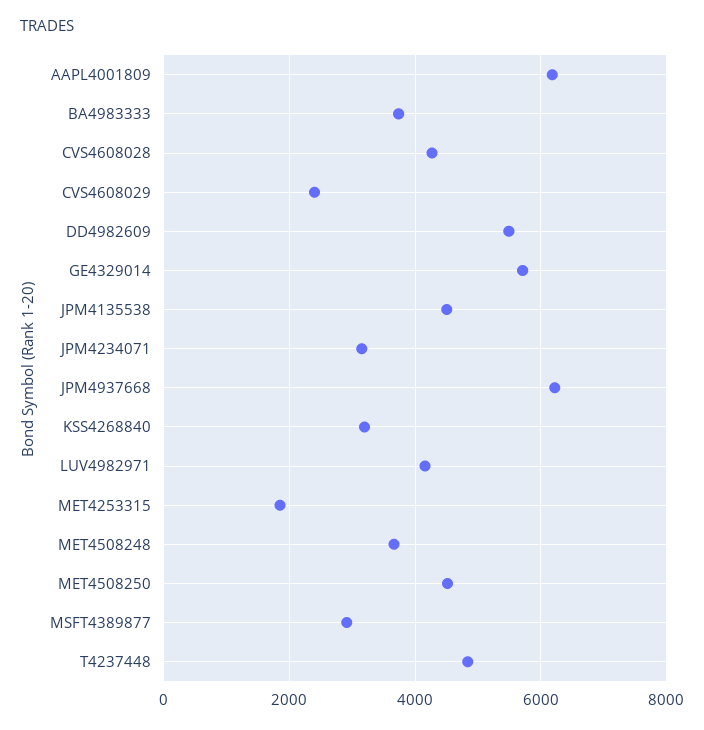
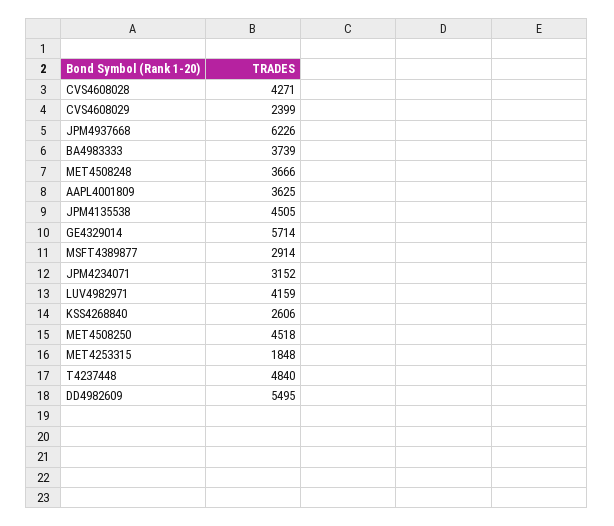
  {
-   "AAPL4001809": 6200,
+   "AAPL4001809": 3625,
    "BA4983333": 3739,
    "CVS4608028": 4271,
    "CVS4608029": 2399,
    "DD4982609": 5495,
    "GE4329014": 5714,
    "JPM4135538": 4505,
    "JPM4234071": 3152,
    "JPM4937668": 6226,
-   "KSS4268840": 3200,
+   "KSS4268840": 2606,
    "LUV4982971": 4159,
    "MET4253315": 1848,
    "MET4508248": 3666,
    "MET4508250": 4518,
    "MSFT4389877": 2914,
    "T4237448": 4840
  }

